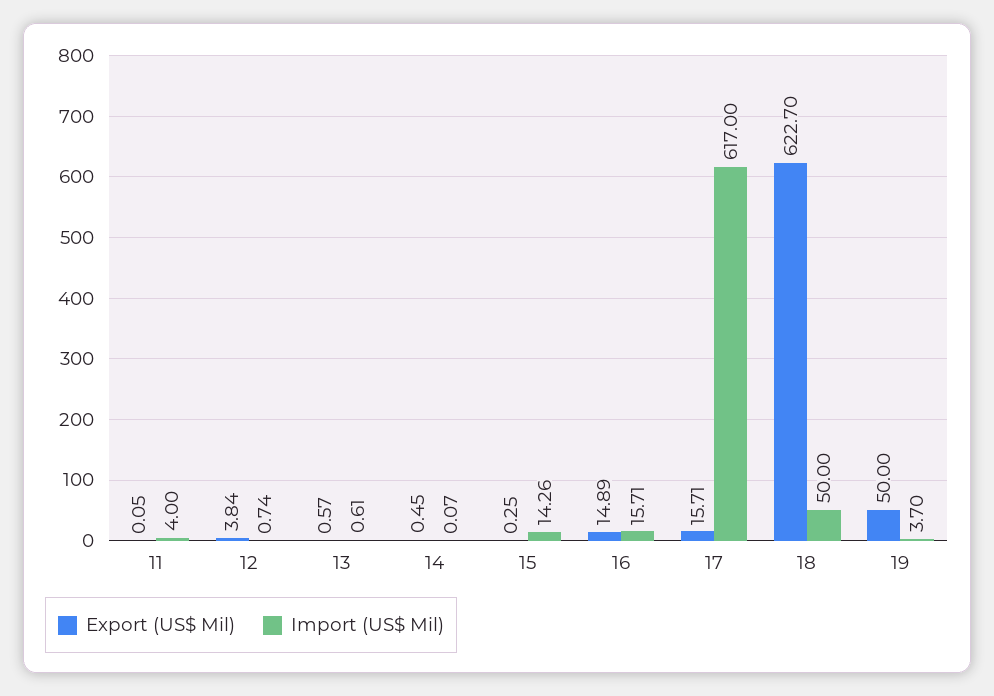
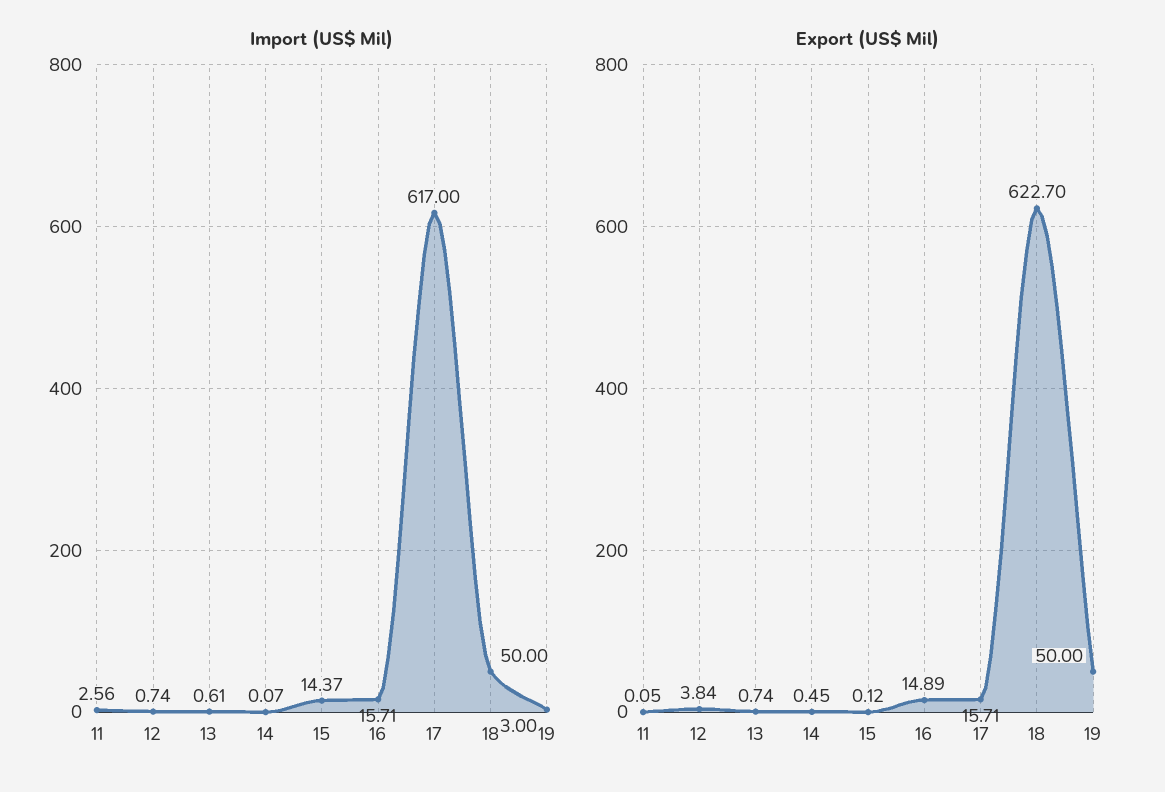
  {
    "Export (US$ Mil)": {
      "11": 0.05,
      "12": 3.84,
-     "13": 0.57,
+     "13": 0.74,
      "14": 0.45,
-     "15": 0.25,
+     "15": 0.12,
      "16": 14.89,
      "17": 15.71,
      "18": 622.7,
      "19": 50
    },
    "Import (US$ Mil)": {
-     "11": 4,
+     "11": 2.56,
      "12": 0.74,
      "13": 0.61,
      "14": 0.07,
-     "15": 14.26,
+     "15": 14.37,
      "16": 15.71,
      "17": 617,
      "18": 50,
-     "19": 3.7
+     "19": 3
    }
  }

